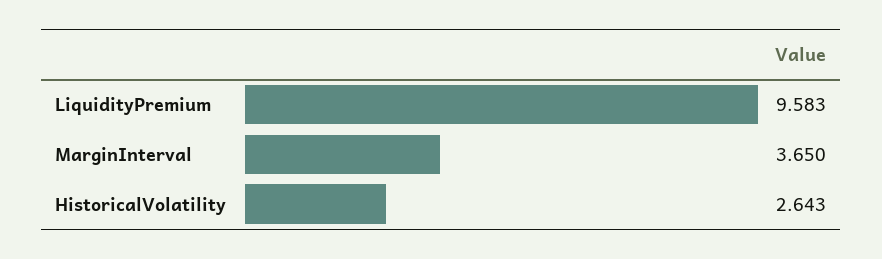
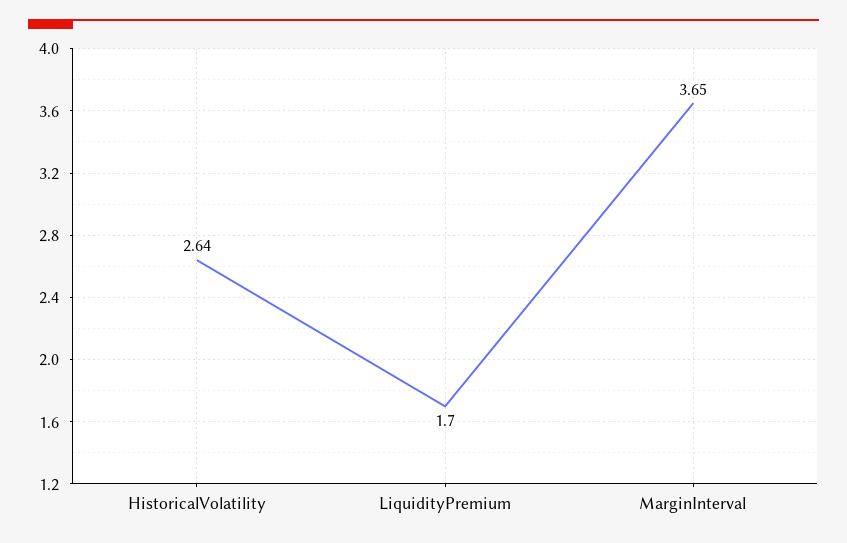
  {
-   "LiquidityPremium": 9.583,
+   "LiquidityPremium": 1.7,
    "MarginInterval": 3.65,
    "HistoricalVolatility": 2.643
  }

